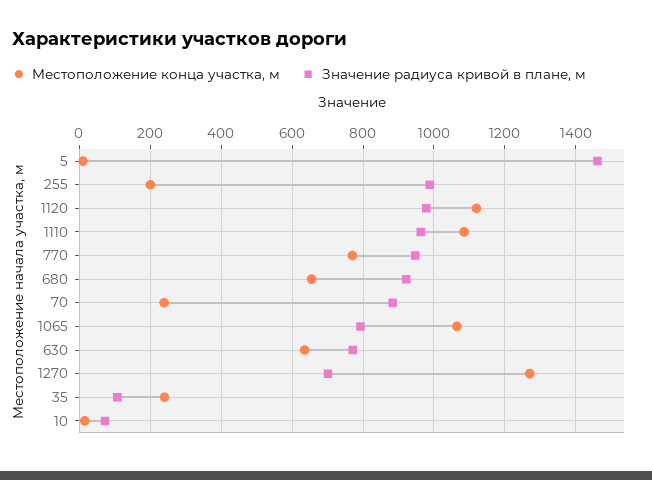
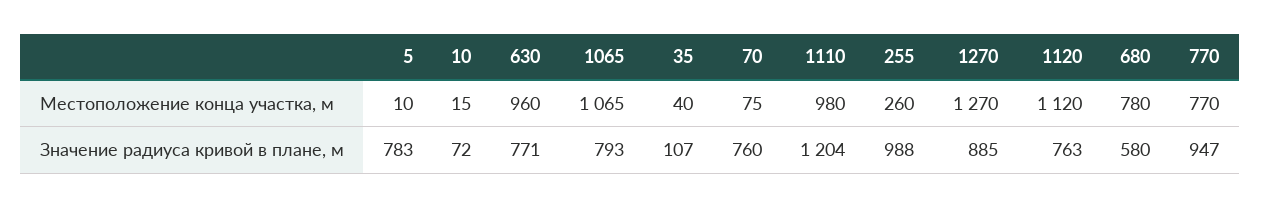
  {
    "Местоположение конца участка, м": {
      "5": 10,
-     "255": 200,
+     "255": 260,
      "1120": 1120,
-     "1110": 1080,
+     "1110": 980,
      "770": 770,
-     "680": 660,
+     "680": 780,
-     "70": 240,
+     "70": 75,
      "1065": 1065,
-     "630": 640,
+     "630": 960,
      "1270": 1270,
-     "35": 240,
+     "35": 40,
      "10": 15
    },
    "Значение радиуса кривой в плане, м": {
-     "5": 1460,
+     "5": 783,
      "255": 988,
-     "1120": 980,
+     "1120": 763,
-     "1110": 960,
+     "1110": 1204,
      "770": 947,
-     "680": 920,
+     "680": 580,
-     "70": 880,
+     "70": 760,
      "1065": 793,
      "630": 771,
-     "1270": 700,
+     "1270": 885,
      "35": 107,
      "10": 72
    }
  }

